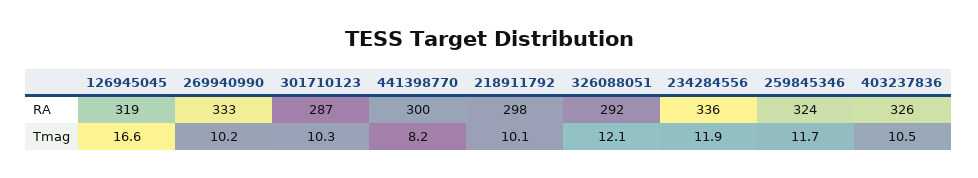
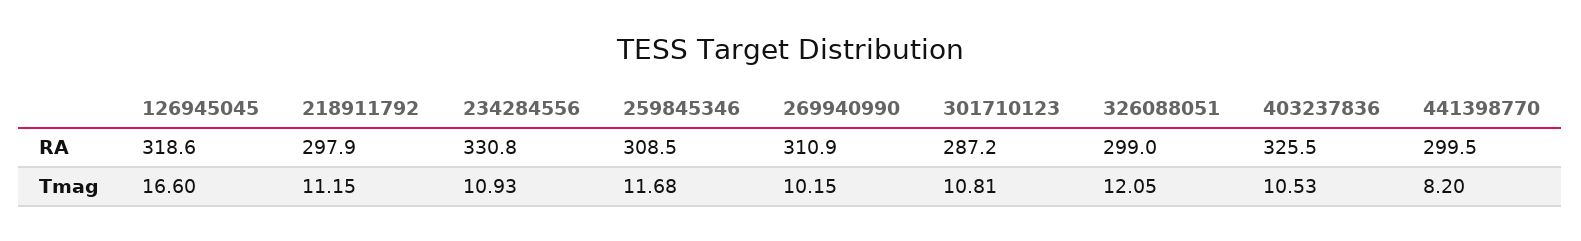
  {
    "126945045": {
      "RA": 318.6,
      "Tmag": 16.6
    },
    "269940990": {
-     "RA": 333,
+     "RA": 310.9,
      "Tmag": 10.15
    },
    "301710123": {
      "RA": 287.2,
-     "Tmag": 10.3
+     "Tmag": 10.81
    },
    "441398770": {
      "RA": 299.5,
      "Tmag": 8.2
    },
    "218911792": {
      "RA": 297.9,
-     "Tmag": 10.1
+     "Tmag": 11.15
    },
    "326088051": {
-     "RA": 292,
+     "RA": 299,
      "Tmag": 12.05
    },
    "234284556": {
-     "RA": 336,
+     "RA": 330.8,
-     "Tmag": 11.9
+     "Tmag": 10.93
    },
    "259845346": {
-     "RA": 324,
+     "RA": 308.5,
      "Tmag": 11.68
    },
    "403237836": {
      "RA": 325.5,
      "Tmag": 10.53
    }
  }

